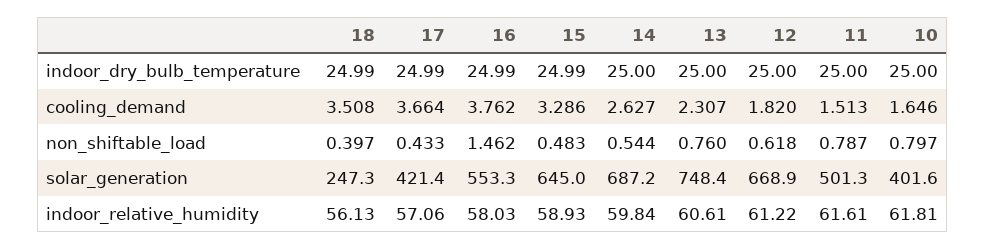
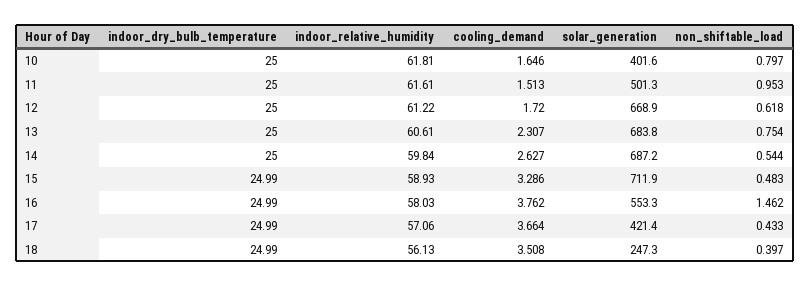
  {
    "18": {
      "indoor_dry_bulb_temperature": 24.99,
      "cooling_demand": 3.508,
      "non_shiftable_load": 0.397,
      "solar_generation": 247.3,
      "indoor_relative_humidity": 56.13
    },
    "17": {
      "indoor_dry_bulb_temperature": 24.99,
      "cooling_demand": 3.664,
      "non_shiftable_load": 0.433,
      "solar_generation": 421.4,
      "indoor_relative_humidity": 57.06
    },
    "16": {
      "indoor_dry_bulb_temperature": 24.99,
      "cooling_demand": 3.762,
      "non_shiftable_load": 1.462,
      "solar_generation": 553.3,
      "indoor_relative_humidity": 58.03
    },
    "15": {
      "indoor_dry_bulb_temperature": 24.99,
      "cooling_demand": 3.286,
      "non_shiftable_load": 0.483,
-     "solar_generation": 645,
+     "solar_generation": 711.9,
      "indoor_relative_humidity": 58.93
    },
    "14": {
      "indoor_dry_bulb_temperature": 25,
      "cooling_demand": 2.627,
      "non_shiftable_load": 0.544,
      "solar_generation": 687.2,
      "indoor_relative_humidity": 59.84
    },
    "13": {
      "indoor_dry_bulb_temperature": 25,
      "cooling_demand": 2.307,
-     "non_shiftable_load": 0.76,
+     "non_shiftable_load": 0.754,
-     "solar_generation": 748.4,
+     "solar_generation": 683.8,
      "indoor_relative_humidity": 60.61
    },
    "12": {
      "indoor_dry_bulb_temperature": 25,
-     "cooling_demand": 1.82,
+     "cooling_demand": 1.72,
      "non_shiftable_load": 0.618,
      "solar_generation": 668.9,
      "indoor_relative_humidity": 61.22
    },
    "11": {
      "indoor_dry_bulb_temperature": 25,
      "cooling_demand": 1.513,
-     "non_shiftable_load": 0.787,
+     "non_shiftable_load": 0.953,
      "solar_generation": 501.3,
      "indoor_relative_humidity": 61.61
    },
    "10": {
      "indoor_dry_bulb_temperature": 25,
      "cooling_demand": 1.646,
      "non_shiftable_load": 0.797,
      "solar_generation": 401.6,
      "indoor_relative_humidity": 61.81
    }
  }

